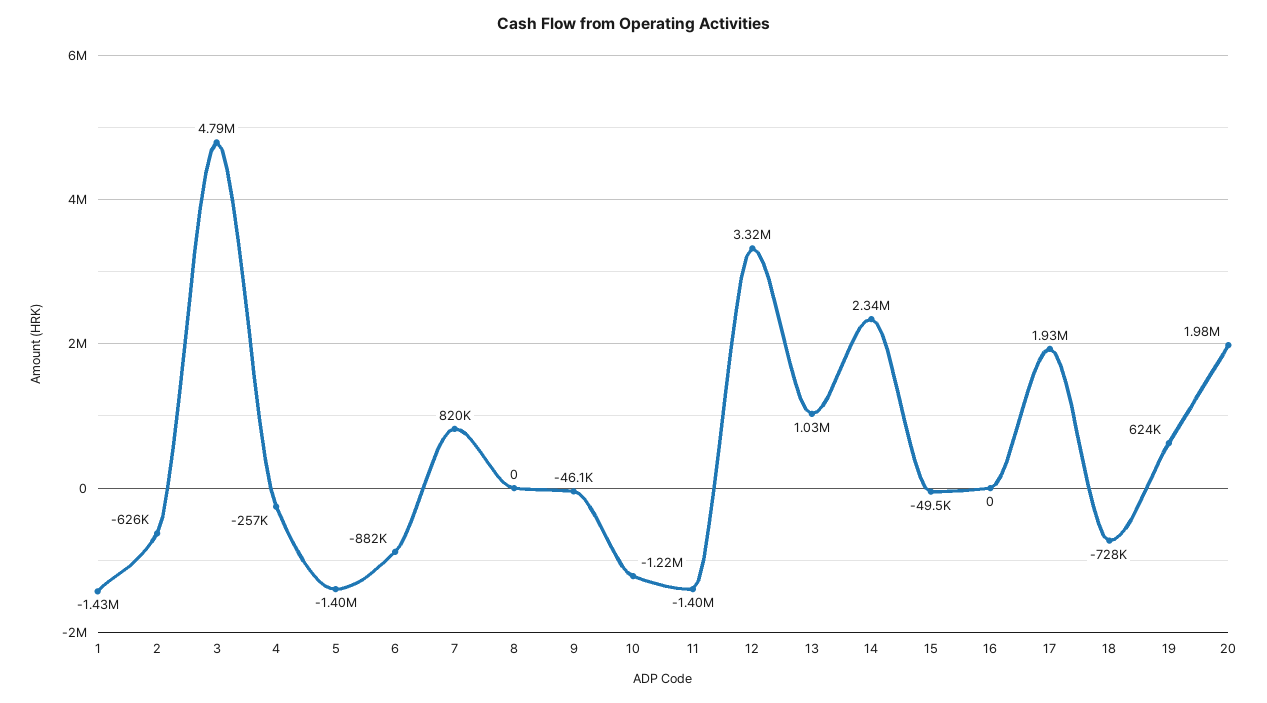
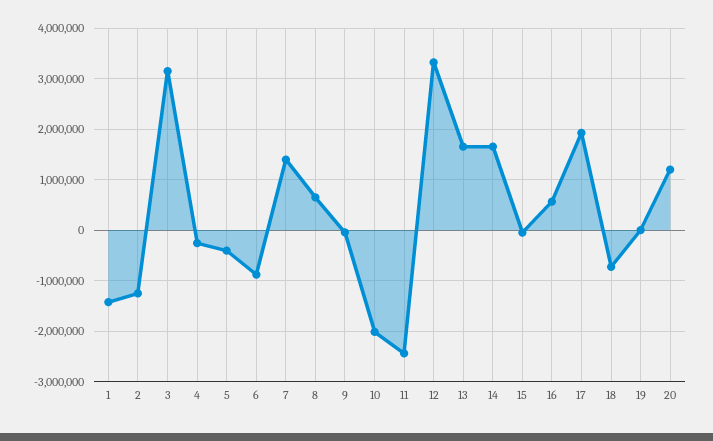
  {
    "1": -1430000,
-   "2": -626000,
+   "2": -1200000,
-   "3": 4790000,
+   "3": 3200000,
    "4": -257000,
-   "5": -1400000,
+   "5": -400000,
    "6": -882000,
-   "7": 820000,
+   "7": 1400000,
-   "8": 0,
+   "8": 600000,
    "9": -46100,
-   "10": -1220000,
+   "10": -2000000,
-   "11": -1400000,
+   "11": -2400000,
    "12": 3320000,
-   "13": 1030000,
+   "13": 1600000,
-   "14": 2340000,
+   "14": 1600000,
    "15": -49500,
-   "16": 0,
+   "16": 600000,
    "17": 1930000,
    "18": -728000,
-   "19": 624000,
+   "19": 0,
-   "20": 1980000
+   "20": 1200000
  }

